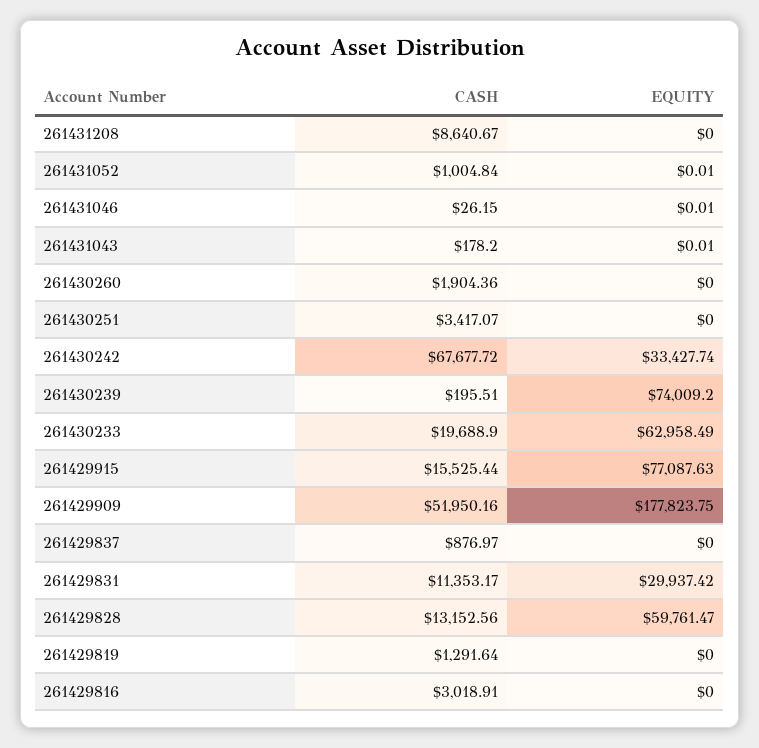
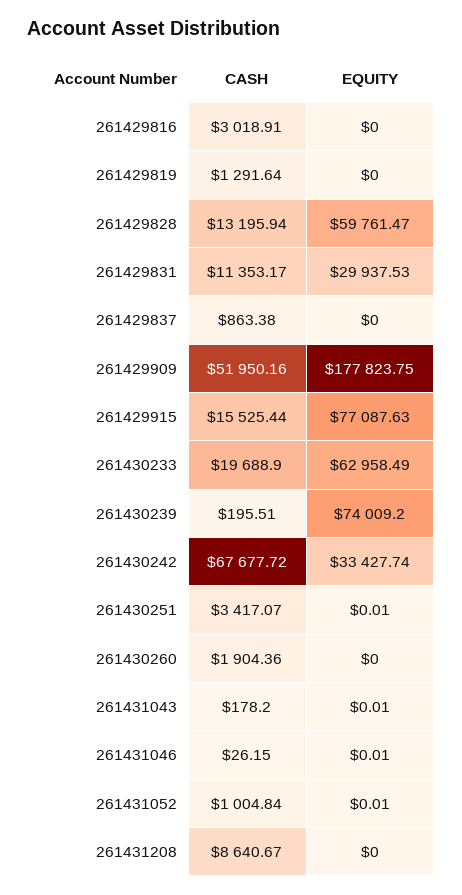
  {
    "CASH": {
      "261431208": 8640.67,
      "261431052": 1004.84,
      "261431046": 26.15,
      "261431043": 178.2,
      "261430260": 1904.36,
      "261430251": 3417.07,
      "261430242": 67677.72,
      "261430239": 195.51,
      "261430233": 19688.9,
      "261429915": 15525.44,
      "261429909": 51950.16,
-     "261429837": 876.97,
+     "261429837": 863.38,
      "261429831": 11353.17,
-     "261429828": 13152.56,
+     "261429828": 13195.94,
      "261429819": 1291.64,
      "261429816": 3018.91
    },
    "EQUITY": {
      "261431208": 0,
      "261431052": 0.01,
      "261431046": 0.01,
      "261431043": 0.01,
      "261430260": 0,
-     "261430251": 0,
+     "261430251": 0.01,
      "261430242": 33427.74,
      "261430239": 74009.2,
      "261430233": 62958.49,
      "261429915": 77087.63,
      "261429909": 177823.75,
      "261429837": 0,
-     "261429831": 29937.42,
+     "261429831": 29937.53,
      "261429828": 59761.47,
      "261429819": 0,
      "261429816": 0
    }
  }

